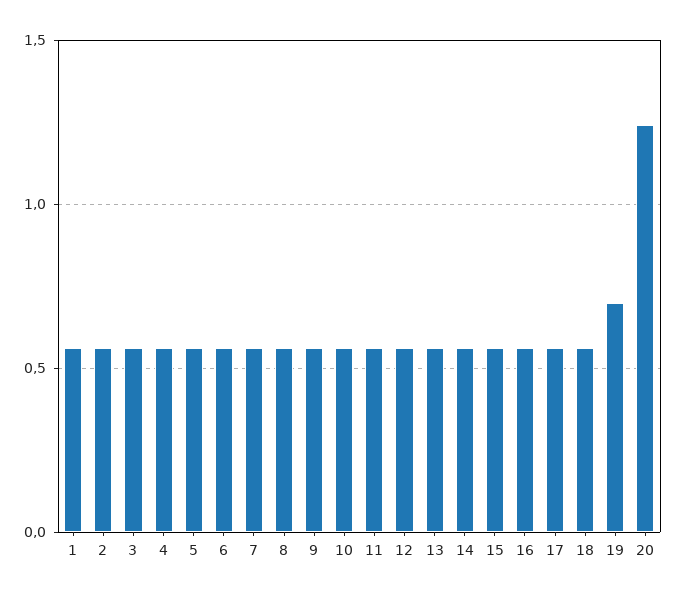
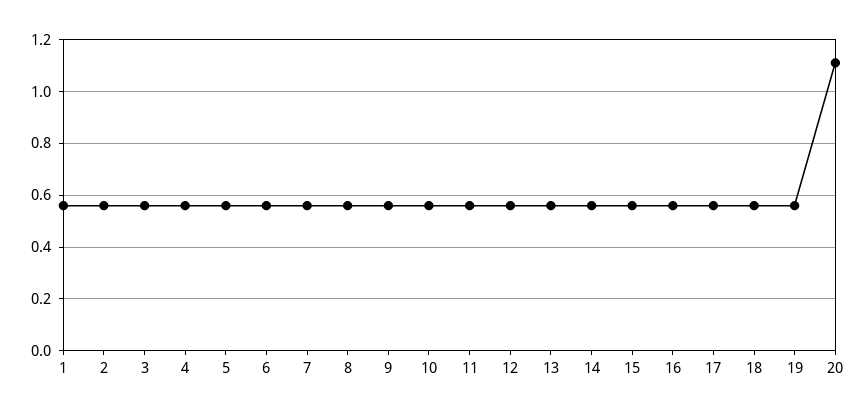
  {
    "1": 0.55,
    "2": 0.55,
    "3": 0.55,
    "4": 0.55,
    "5": 0.55,
    "6": 0.55,
    "7": 0.55,
    "8": 0.55,
    "9": 0.55,
    "10": 0.55,
    "11": 0.55,
    "12": 0.55,
    "13": 0.55,
    "14": 0.55,
    "15": 0.55,
    "16": 0.55,
    "17": 0.55,
    "18": 0.55,
-   "19": 0.7,
+   "19": 0.55,
-   "20": 1.25
+   "20": 1.1
  }

